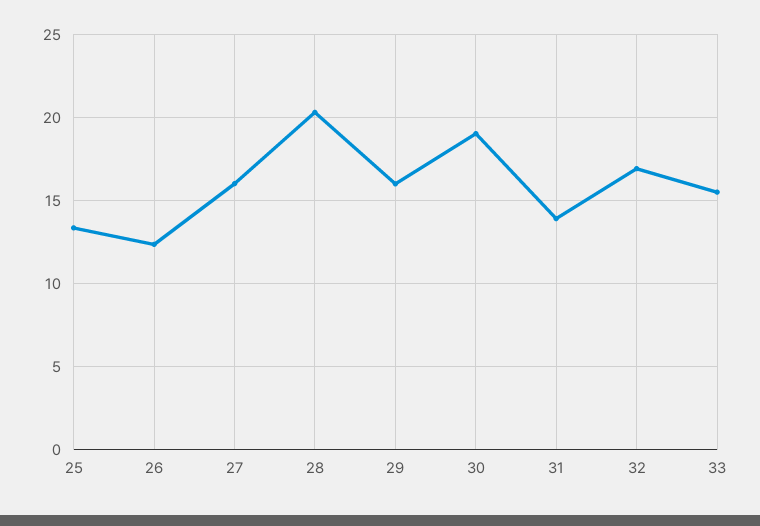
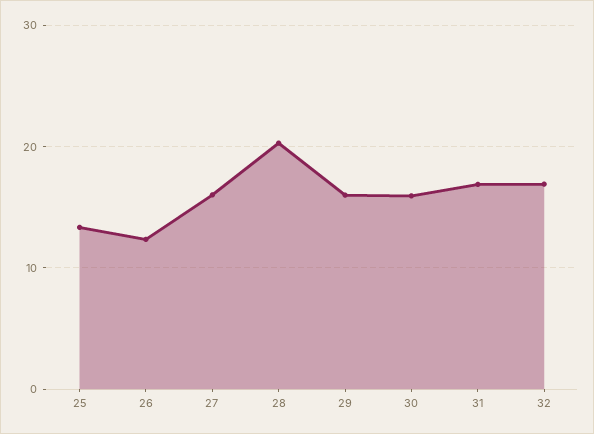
  {
    "25": 13.5,
    "26": 12.5,
    "27": 16,
    "28": 20.5,
    "29": 16,
-   "30": 19,
+   "30": 16,
-   "31": 14,
+   "31": 17,
-   "32": 17,
+   "32": 17
-   "33": 15.5
  }

